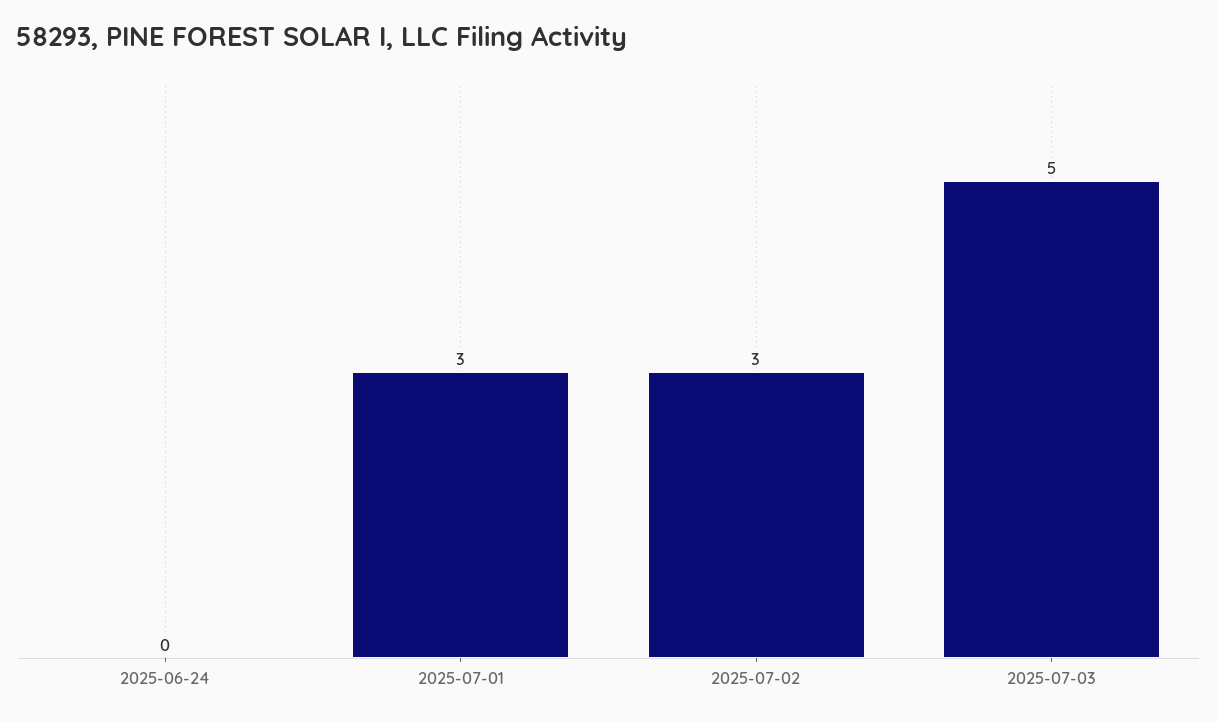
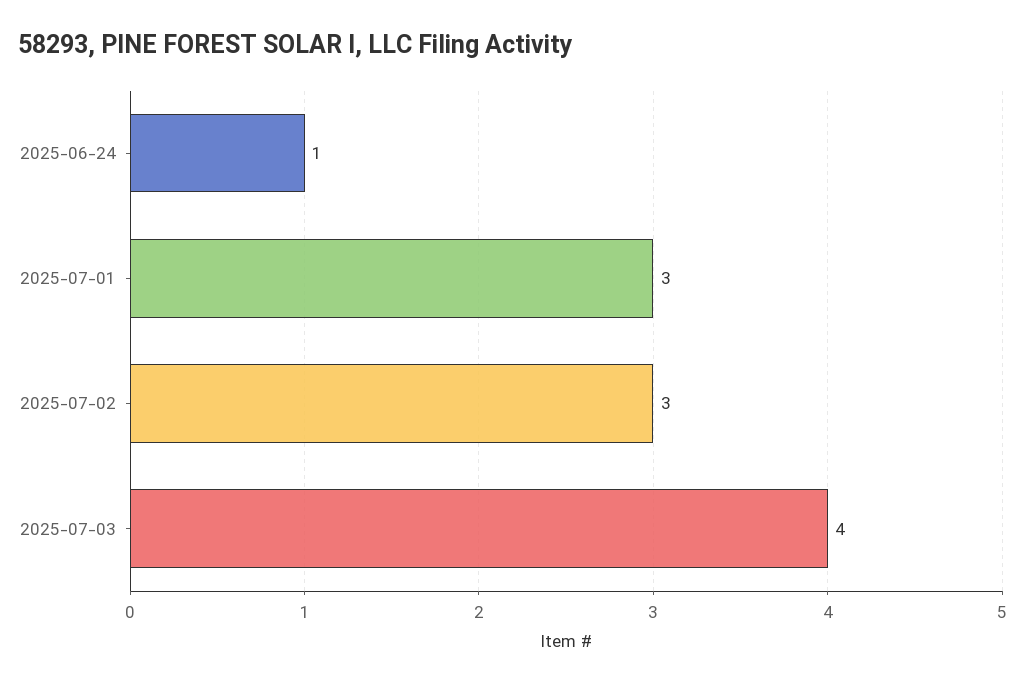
  {
-   "2025-06-24": 0,
+   "2025-06-24": 1,
    "2025-07-01": 3,
    "2025-07-02": 3,
-   "2025-07-03": 5
+   "2025-07-03": 4
  }

